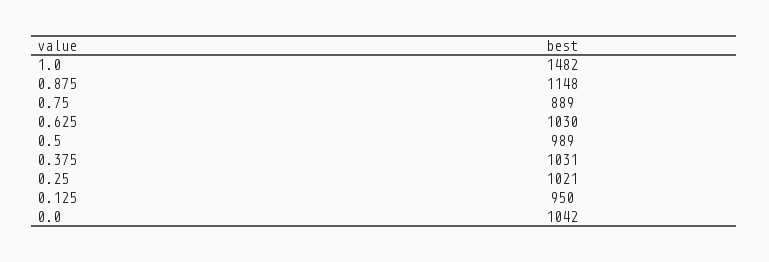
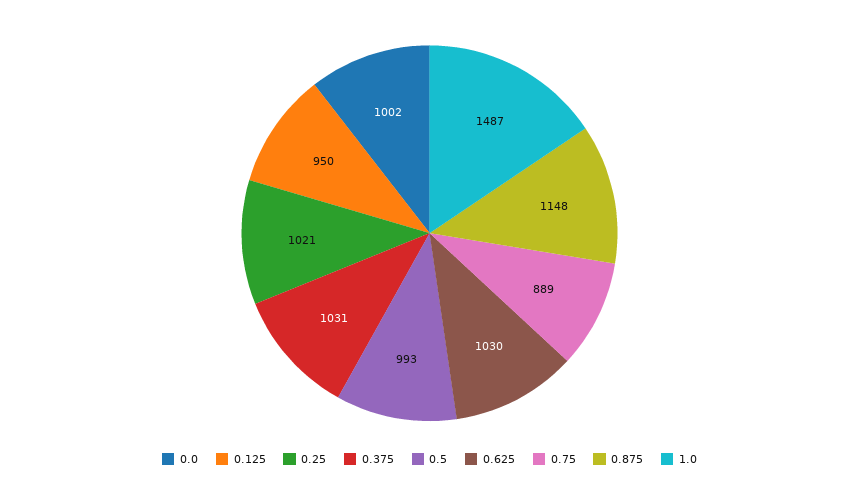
  {
-   "1.0": 1482,
+   "1.0": 1487,
    "0.875": 1148,
    "0.75": 889,
    "0.625": 1030,
-   "0.5": 989,
+   "0.5": 993,
    "0.375": 1031,
    "0.25": 1021,
    "0.125": 950,
-   "0.0": 1042
+   "0.0": 1002
  }

